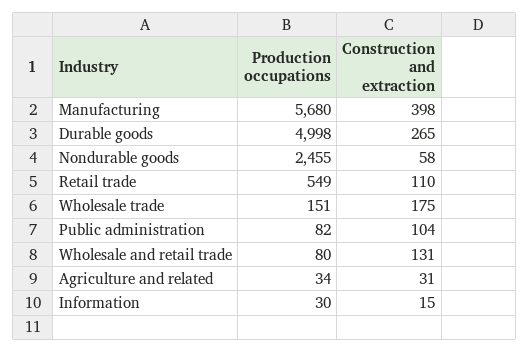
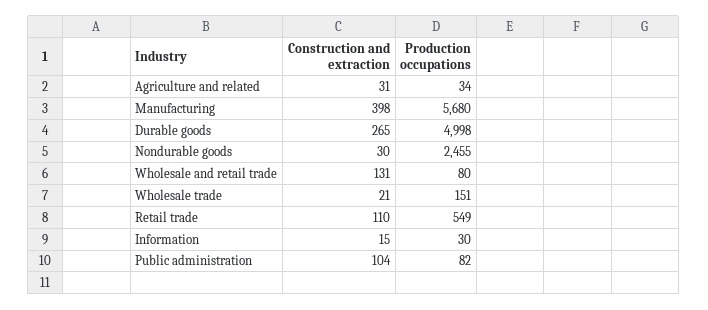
  {
    "Production occupations": {
      "Manufacturing": 5680,
      "Durable goods": 4998,
      "Nondurable goods": 2455,
      "Retail trade": 549,
      "Wholesale trade": 151,
      "Public administration": 82,
      "Wholesale and retail trade": 80,
      "Agriculture and related": 34,
      "Information": 30
    },
    "Construction and extraction": {
      "Manufacturing": 398,
      "Durable goods": 265,
-     "Nondurable goods": 58,
+     "Nondurable goods": 30,
      "Retail trade": 110,
-     "Wholesale trade": 175,
+     "Wholesale trade": 21,
      "Public administration": 104,
      "Wholesale and retail trade": 131,
      "Agriculture and related": 31,
      "Information": 15
    }
  }

